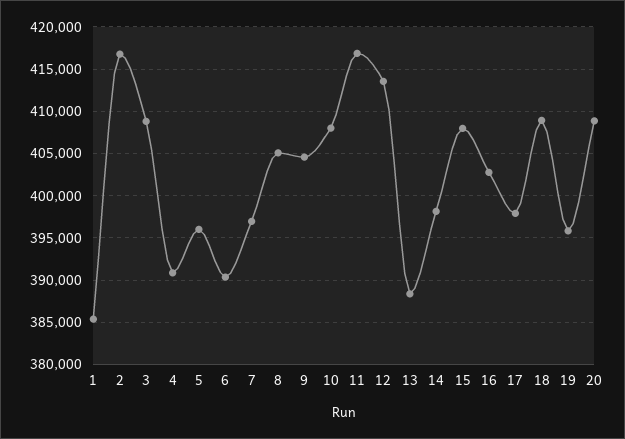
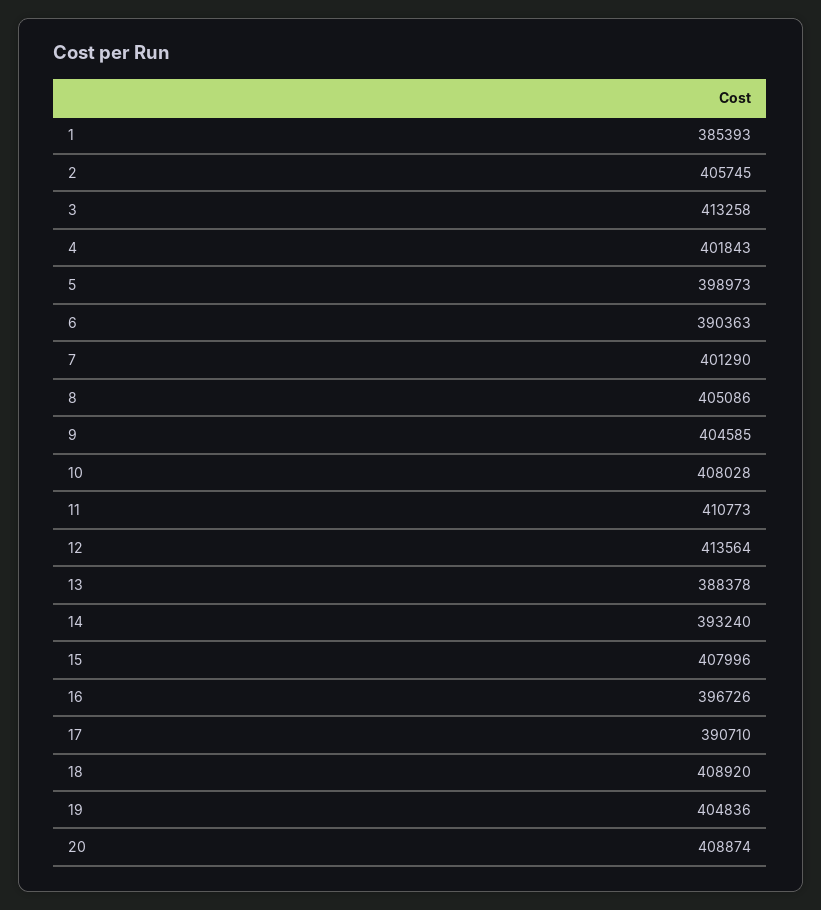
  {
    "1": 385393,
-   "2": 417000,
+   "2": 405745,
-   "3": 409000,
+   "3": 413258,
-   "4": 391000,
+   "4": 401843,
-   "5": 396000,
+   "5": 398973,
    "6": 390363,
-   "7": 397000,
+   "7": 401290,
    "8": 405086,
    "9": 404585,
    "10": 408028,
-   "11": 417000,
+   "11": 410773,
    "12": 413564,
    "13": 388378,
-   "14": 398000,
+   "14": 393240,
    "15": 407996,
-   "16": 403000,
+   "16": 396726,
-   "17": 398000,
+   "17": 390710,
    "18": 408920,
-   "19": 396000,
+   "19": 404836,
    "20": 408874
  }

